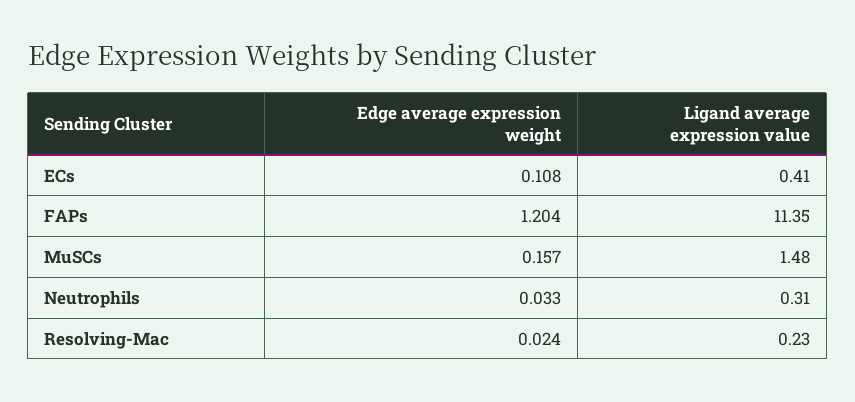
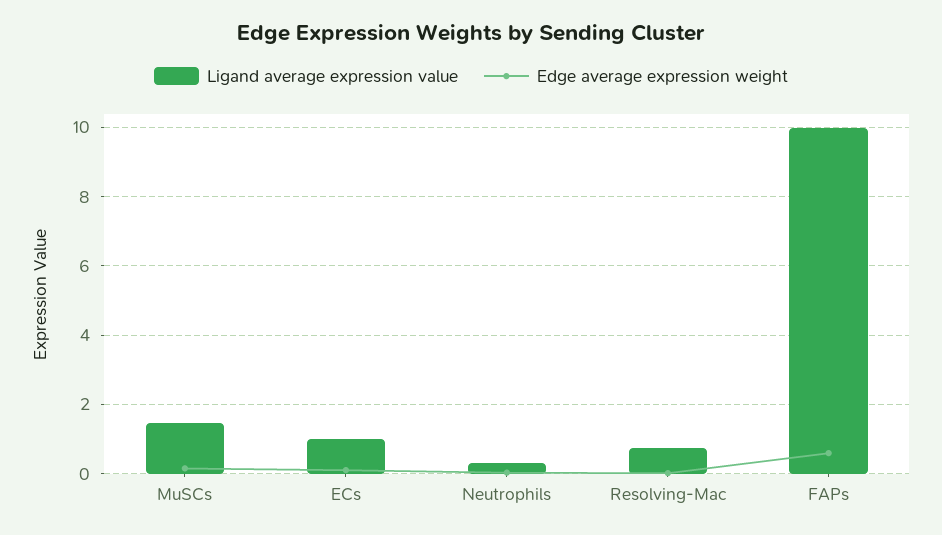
  {
    "Edge average expression weight": {
      "ECs": 0.108,
-     "FAPs": 1.204,
+     "FAPs": 0.6,
      "MuSCs": 0.157,
      "Neutrophils": 0.033,
      "Resolving-Mac": 0.024
    },
    "Ligand average expression value": {
-     "ECs": 0.41,
+     "ECs": 1,
-     "FAPs": 11.35,
+     "FAPs": 10,
      "MuSCs": 1.48,
      "Neutrophils": 0.31,
-     "Resolving-Mac": 0.23
+     "Resolving-Mac": 0.8
    }
  }

